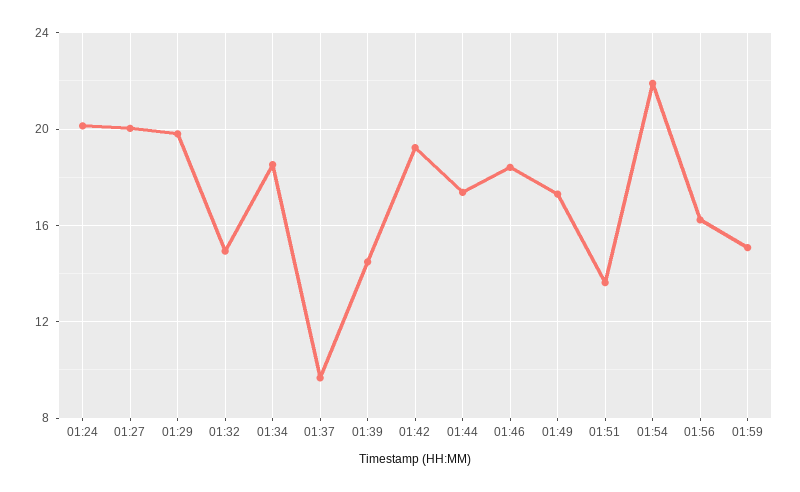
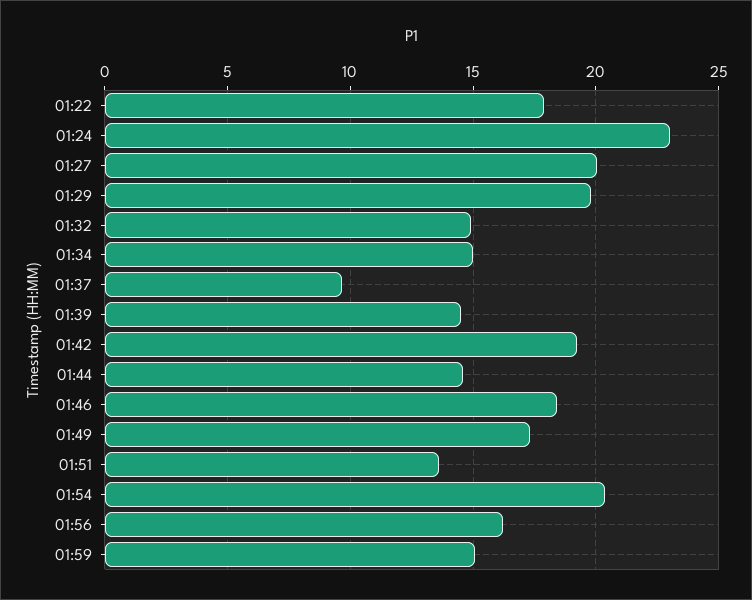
  {
-   "01:24": 20,
+   "01:24": 23,
    "01:27": 20,
    "01:29": 20,
    "01:32": 15,
-   "01:34": 18.5,
+   "01:34": 15,
    "01:37": 9.5,
    "01:39": 14.5,
    "01:42": 19,
-   "01:44": 17.5,
+   "01:44": 14.5,
    "01:46": 18.5,
    "01:49": 17.5,
    "01:51": 13.5,
-   "01:54": 22,
+   "01:54": 20.5,
    "01:56": 16,
-   "01:59": 15
+   "01:59": 15,
+   "01:22": 18
  }

